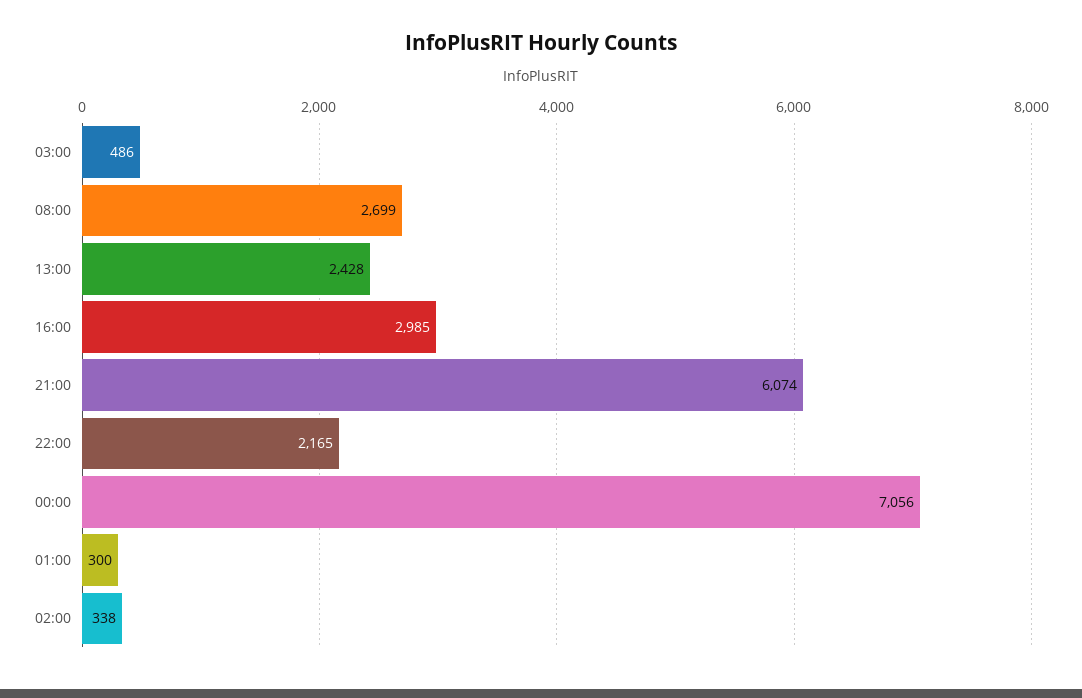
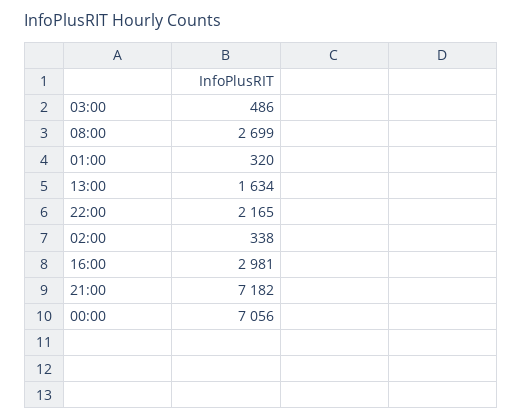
  {
    "03:00": 486,
    "08:00": 2699,
-   "13:00": 2428,
+   "13:00": 1634,
-   "16:00": 2985,
+   "16:00": 2981,
-   "21:00": 6074,
+   "21:00": 7182,
    "22:00": 2165,
    "00:00": 7056,
-   "01:00": 300,
+   "01:00": 320,
    "02:00": 338
  }

